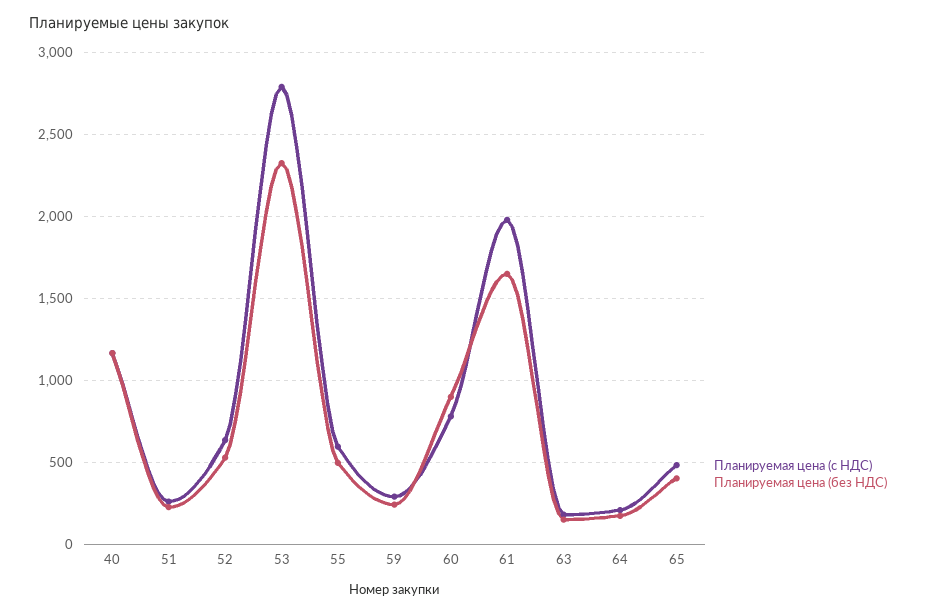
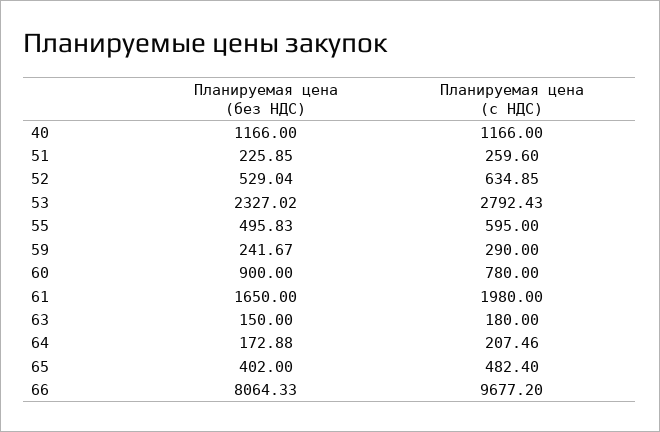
  {
    "Планируемая цена (с НДС)": {
      "40": 1166,
      "51": 259.6,
      "52": 634.85,
      "53": 2792.43,
      "55": 595,
      "59": 290,
      "60": 780,
      "61": 1980,
      "63": 180,
      "64": 207.46,
-     "65": 482.4
+     "65": 482.4,
+     "66": 9677.2
    },
    "Планируемая цена (без НДС)": {
      "40": 1166,
      "51": 225.85,
      "52": 529.04,
      "53": 2327.02,
      "55": 495.83,
      "59": 241.67,
      "60": 900,
      "61": 1650,
      "63": 150,
      "64": 172.88,
-     "65": 402
+     "65": 402,
+     "66": 8064.33
    }
  }

